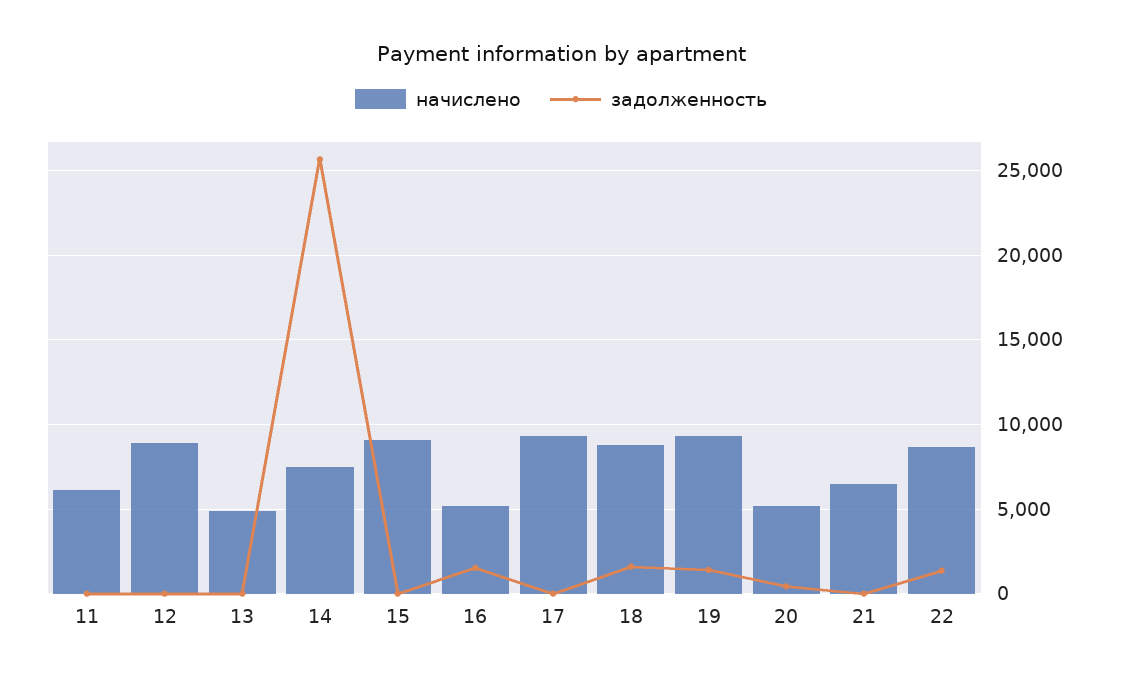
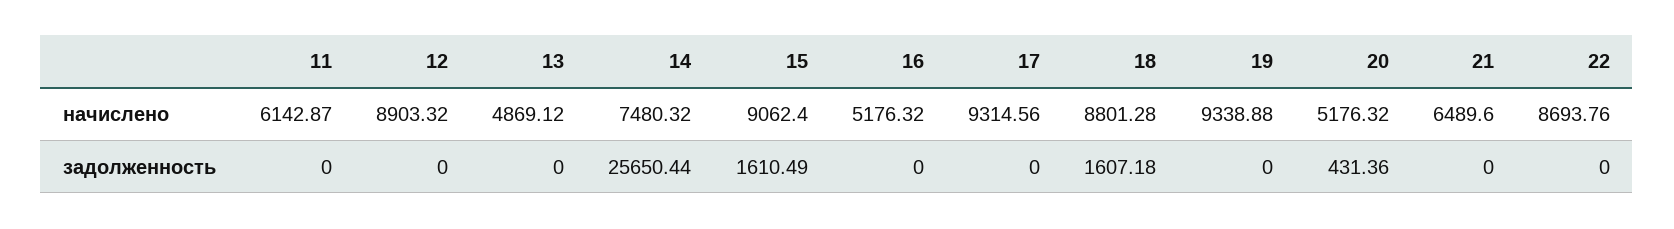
  {
    "начислено": {
      "11": 6142.87,
      "12": 8903.32,
      "13": 4869.12,
      "14": 7480.32,
      "15": 9062.4,
      "16": 5176.32,
      "17": 9314.56,
      "18": 8801.28,
      "19": 9338.88,
      "20": 5176.32,
      "21": 6489.6,
      "22": 8693.76
    },
    "задолженность": {
      "11": 0,
      "12": 0,
      "13": 0,
      "14": 25650.44,
-     "15": 0,
+     "15": 1610.49,
-     "16": 1500,
+     "16": 0,
      "17": 0,
      "18": 1607.18,
-     "19": 1500,
+     "19": 0,
      "20": 431.36,
      "21": 0,
-     "22": 1500
+     "22": 0
    }
  }

